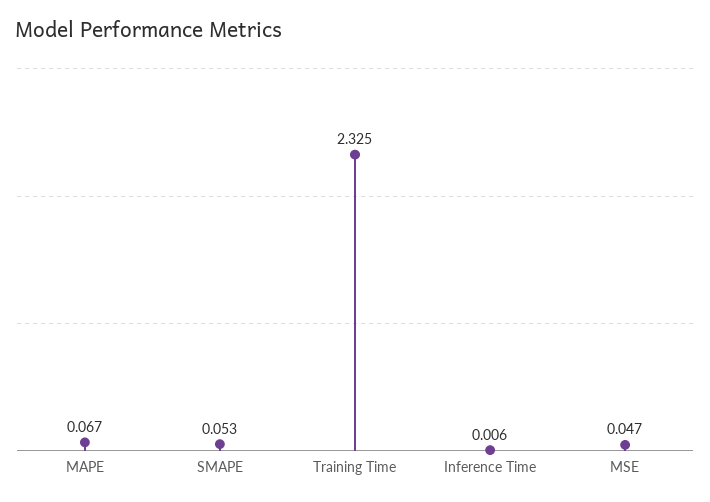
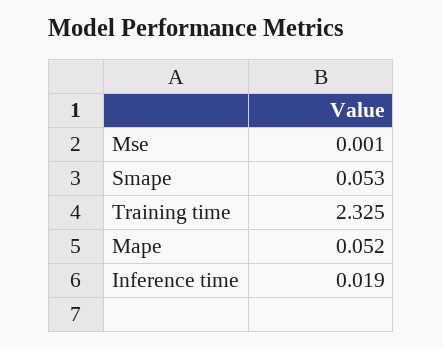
  {
-   "MAPE": 0.067,
+   "MAPE": 0.052,
    "SMAPE": 0.053,
    "Training Time": 2.325,
-   "Inference Time": 0.006,
+   "Inference Time": 0.019,
-   "MSE": 0.047
+   "MSE": 0.001
  }

